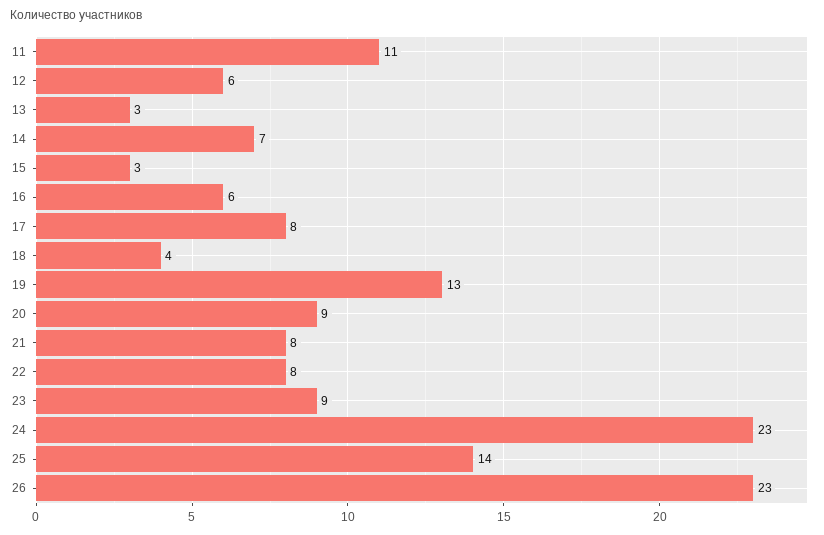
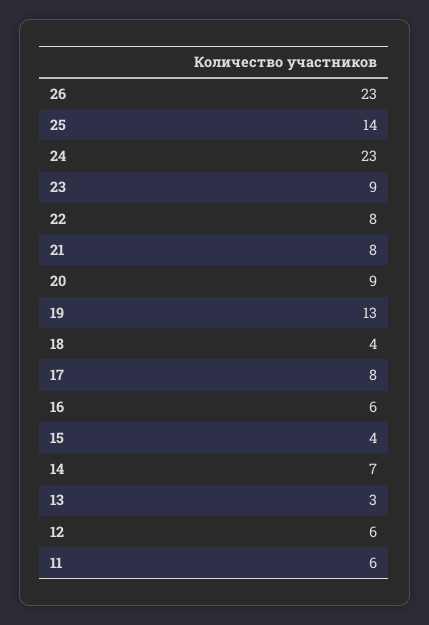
  {
-   "11": 11,
+   "11": 6,
    "12": 6,
    "13": 3,
    "14": 7,
-   "15": 3,
+   "15": 4,
    "16": 6,
    "17": 8,
    "18": 4,
    "19": 13,
    "20": 9,
    "21": 8,
    "22": 8,
    "23": 9,
    "24": 23,
    "25": 14,
    "26": 23
  }

